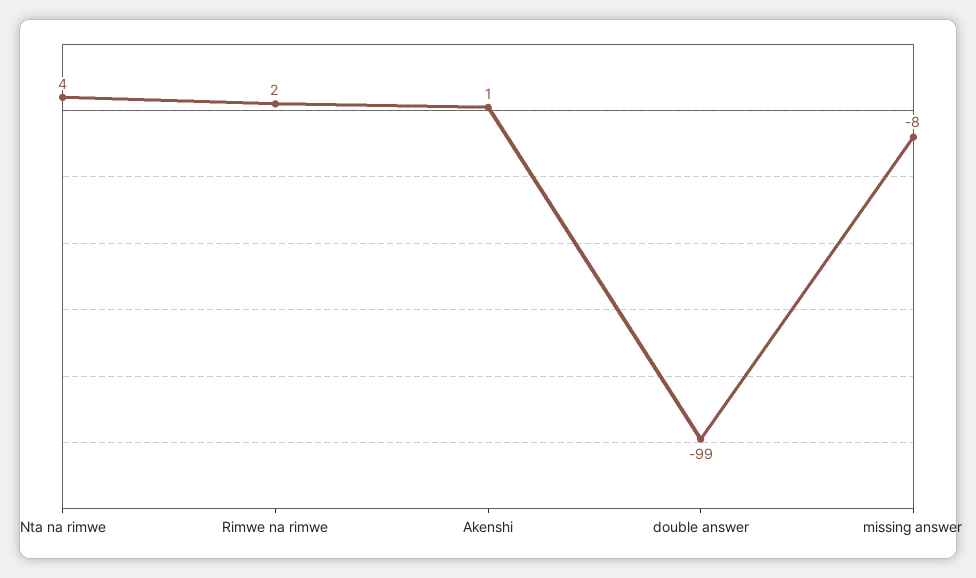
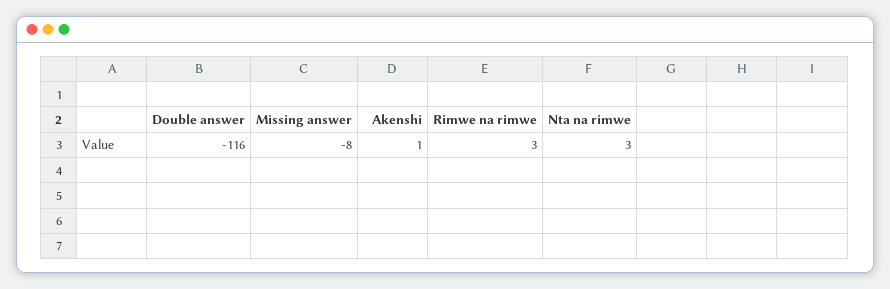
  {
-   "Nta na rimwe": 4,
+   "Nta na rimwe": 3,
-   "Rimwe na rimwe": 2,
+   "Rimwe na rimwe": 3,
    "Akenshi": 1,
-   "double answer": -99,
+   "double answer": -116,
    "missing answer": -8
  }

